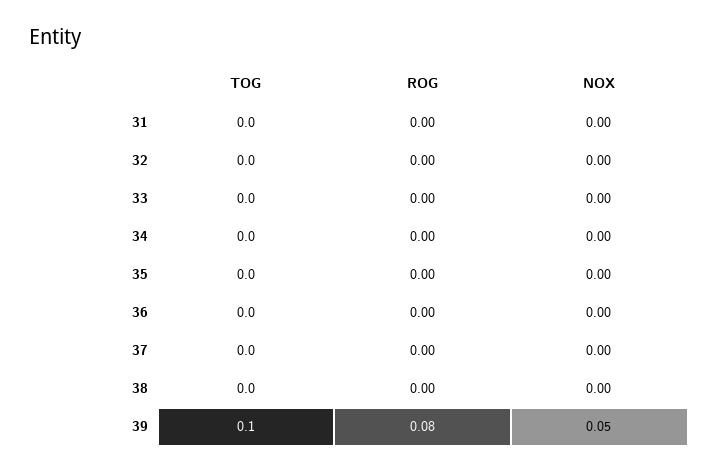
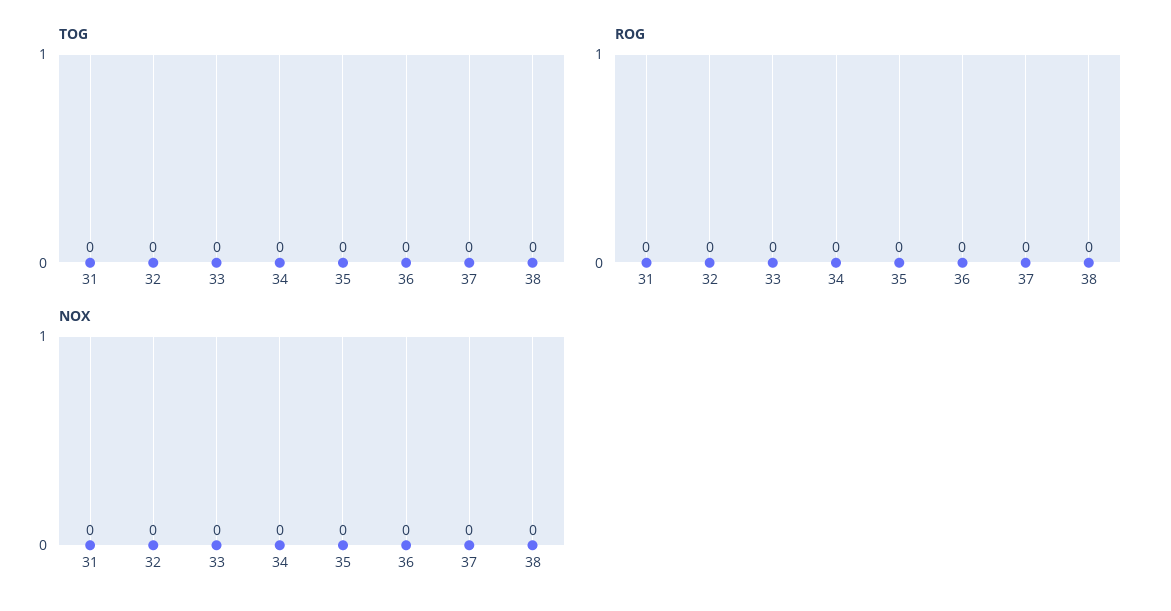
  {
    "TOG": {
      "31": 0,
      "32": 0,
      "33": 0,
      "34": 0,
      "35": 0,
      "36": 0,
      "37": 0,
-     "38": 0,
+     "38": 0
-     "39": 0.1
    },
    "ROG": {
      "31": 0,
      "32": 0,
      "33": 0,
      "34": 0,
      "35": 0,
      "36": 0,
      "37": 0,
-     "38": 0,
+     "38": 0
-     "39": 0.08
    },
    "NOX": {
      "31": 0,
      "32": 0,
      "33": 0,
      "34": 0,
      "35": 0,
      "36": 0,
      "37": 0,
-     "38": 0,
+     "38": 0
-     "39": 0.05
    }
  }

